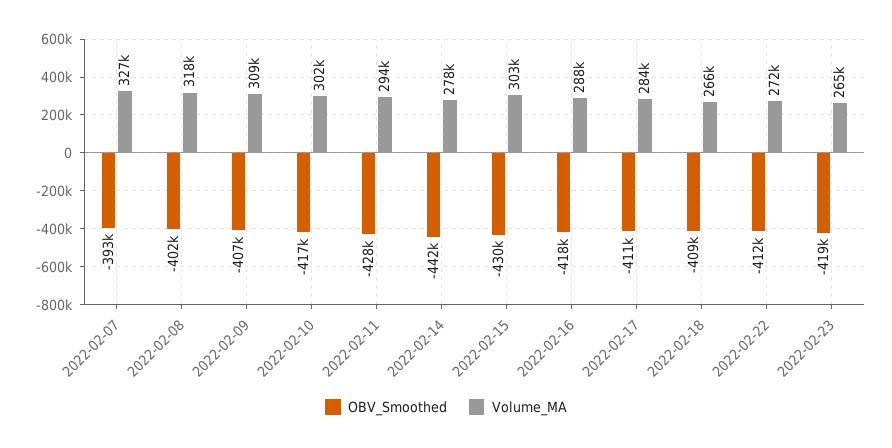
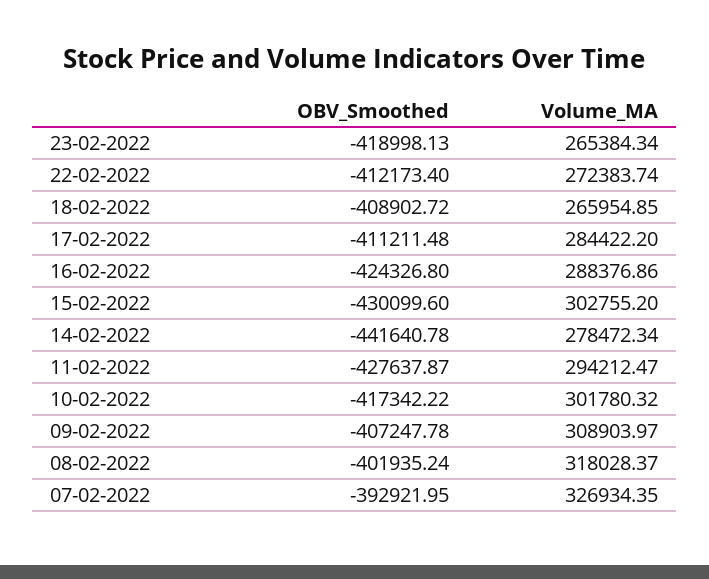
  {
    "OBV_Smoothed": {
      "2022-02-07": -392921.95,
      "2022-02-08": -401935.24,
      "2022-02-09": -407247.78,
      "2022-02-10": -417342.22,
      "2022-02-11": -427637.87,
      "2022-02-14": -441640.78,
      "2022-02-15": -430099.6,
-     "2022-02-16": -418000,
+     "2022-02-16": -424326.8,
      "2022-02-17": -411211.48,
      "2022-02-18": -408902.72,
      "2022-02-22": -412173.4,
      "2022-02-23": -418998.13
    },
    "Volume_MA": {
      "2022-02-07": 326934.35,
      "2022-02-08": 318028.37,
      "2022-02-09": 308903.97,
      "2022-02-10": 301780.32,
      "2022-02-11": 294212.47,
      "2022-02-14": 278472.34,
      "2022-02-15": 302755.2,
      "2022-02-16": 288376.86,
      "2022-02-17": 284422.2,
      "2022-02-18": 265954.85,
      "2022-02-22": 272383.74,
      "2022-02-23": 265384.34
    }
  }

